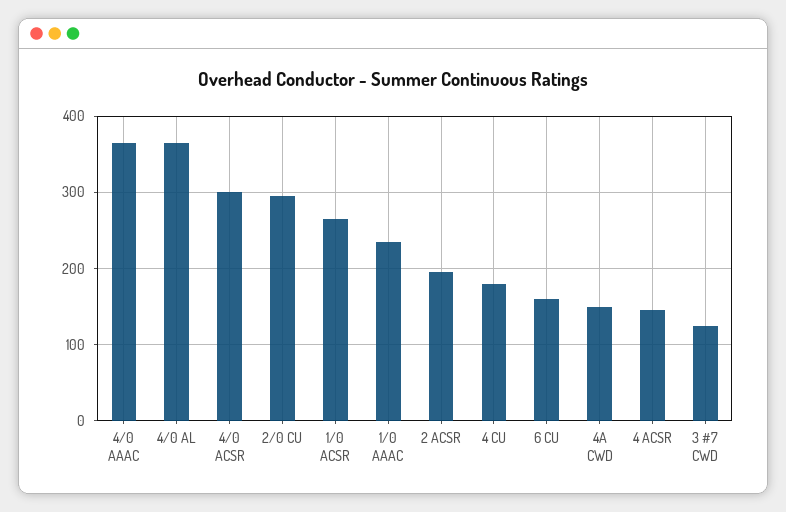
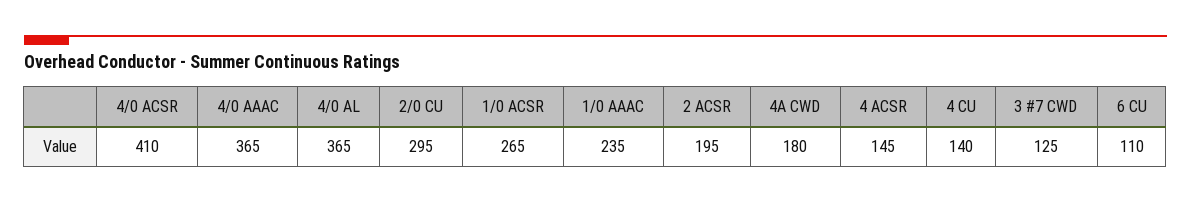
  {
    "4/0 AAAC": 365,
    "4/0 AL": 365,
-   "4/0 ACSR": 300,
+   "4/0 ACSR": 410,
    "2/0 CU": 295,
    "1/0 ACSR": 265,
    "1/0 AAAC": 235,
    "2 ACSR": 195,
-   "4 CU": 180,
+   "4 CU": 140,
-   "6 CU": 160,
+   "6 CU": 110,
-   "4A CWD": 150,
+   "4A CWD": 180,
    "4 ACSR": 145,
    "3 #7 CWD": 125
  }

